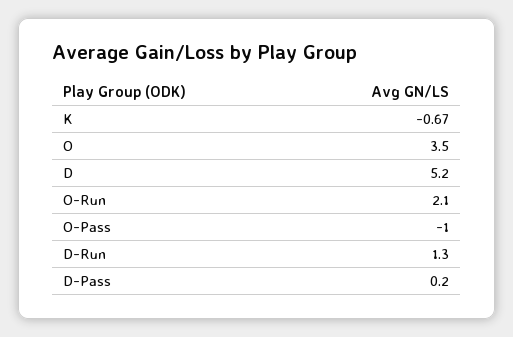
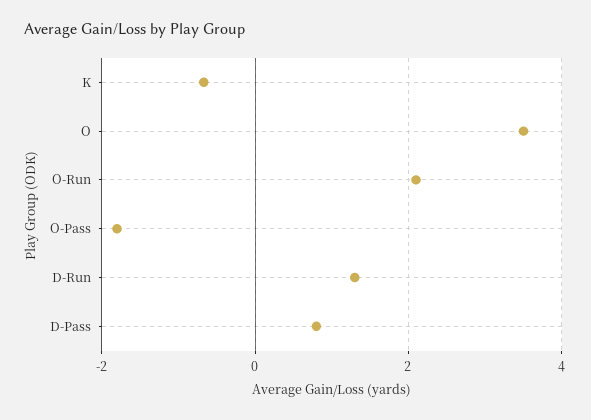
  {
    "K": -0.67,
    "O": 3.5,
-   "D": 5.2,
    "O-Run": 2.1,
-   "O-Pass": -1,
+   "O-Pass": -1.8,
    "D-Run": 1.3,
-   "D-Pass": 0.2
+   "D-Pass": 0.8
  }

